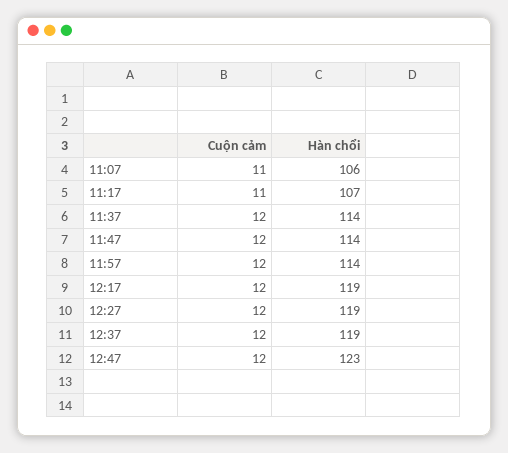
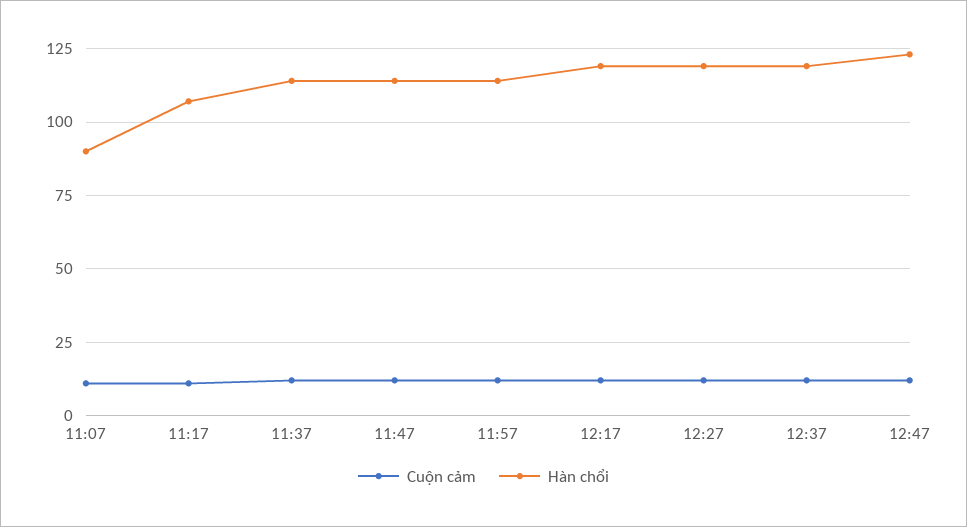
  {
    "Cuộn cảm": {
      "11:07": 11,
      "11:17": 11,
      "11:37": 12,
      "11:47": 12,
      "11:57": 12,
      "12:17": 12,
      "12:27": 12,
      "12:37": 12,
      "12:47": 12
    },
    "Hàn chổi": {
-     "11:07": 106,
+     "11:07": 90,
      "11:17": 107,
      "11:37": 114,
      "11:47": 114,
      "11:57": 114,
      "12:17": 119,
      "12:27": 119,
      "12:37": 119,
      "12:47": 123
    }
  }

